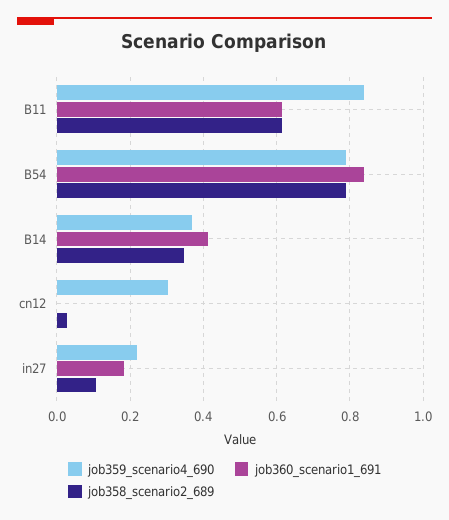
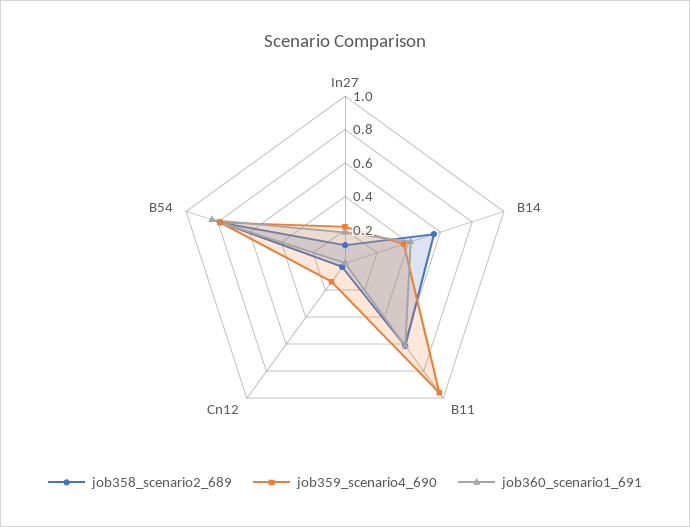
  {
    "job359_scenario4_690": {
-     "B11": 0.84,
+     "B11": 0.95,
      "B54": 0.78,
      "B14": 0.36,
-     "cn12": 0.3,
+     "cn12": 0.15,
      "in27": 0.22
    },
    "job360_scenario1_691": {
      "B11": 0.62,
      "B54": 0.84,
      "B14": 0.42,
      "cn12": 0,
      "in27": 0.18
    },
    "job358_scenario2_689": {
      "B11": 0.62,
      "B54": 0.78,
-     "B14": 0.34,
+     "B14": 0.55,
      "cn12": 0.02,
      "in27": 0.1
    }
  }

